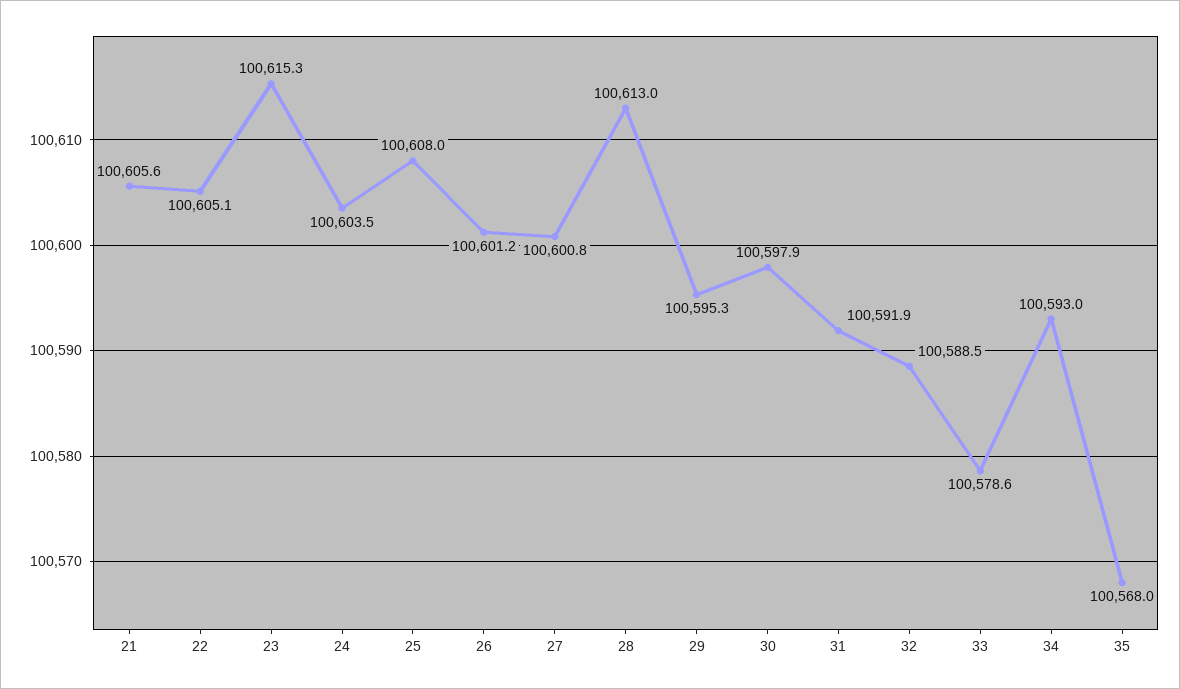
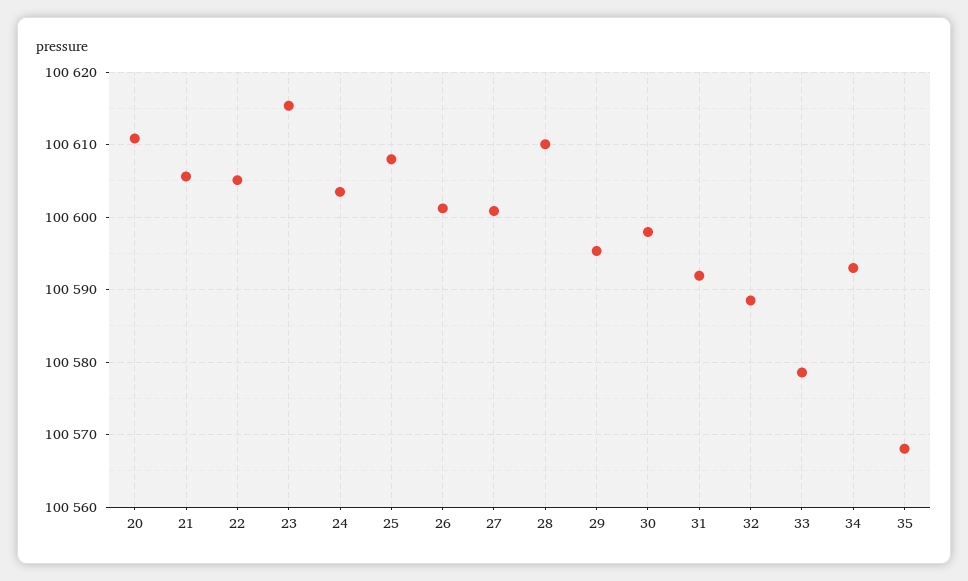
  {
    "21": 100605.6,
    "22": 100605.1,
    "23": 100615.3,
    "24": 100603.5,
    "25": 100608,
    "26": 100601.2,
    "27": 100600.8,
-   "28": 100613,
+   "28": 100610,
    "29": 100595.3,
    "30": 100597.9,
    "31": 100591.9,
    "32": 100588.5,
    "33": 100578.6,
    "34": 100593,
-   "35": 100568
+   "35": 100568,
+   "20": 100611
  }

